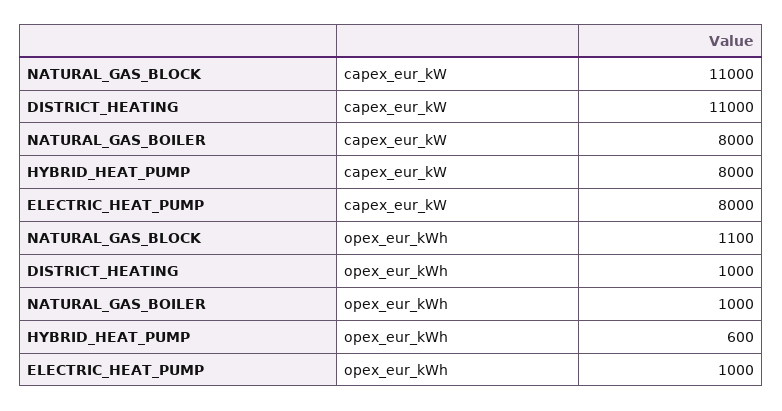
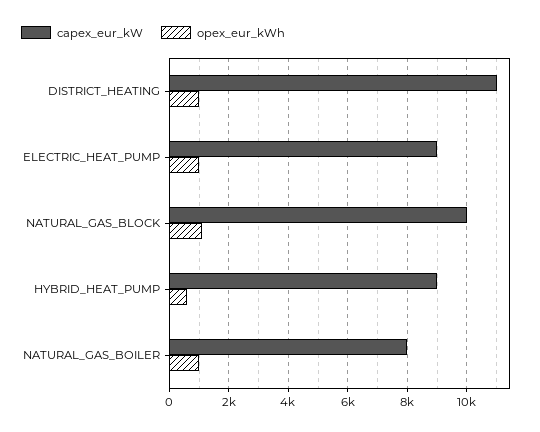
  {
    "capex_eur_kW": {
-     "NATURAL_GAS_BLOCK": 11000,
+     "NATURAL_GAS_BLOCK": 10000,
      "DISTRICT_HEATING": 11000,
      "NATURAL_GAS_BOILER": 8000,
-     "HYBRID_HEAT_PUMP": 8000,
+     "HYBRID_HEAT_PUMP": 9000,
-     "ELECTRIC_HEAT_PUMP": 8000
+     "ELECTRIC_HEAT_PUMP": 9000
    },
    "opex_eur_kWh": {
      "NATURAL_GAS_BLOCK": 1100,
      "DISTRICT_HEATING": 1000,
      "NATURAL_GAS_BOILER": 1000,
      "HYBRID_HEAT_PUMP": 600,
      "ELECTRIC_HEAT_PUMP": 1000
    }
  }

